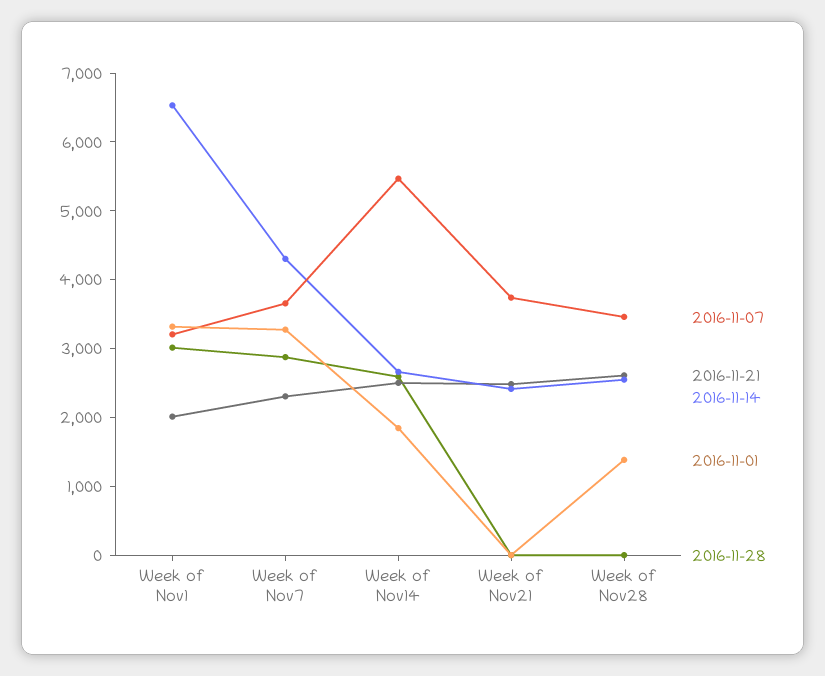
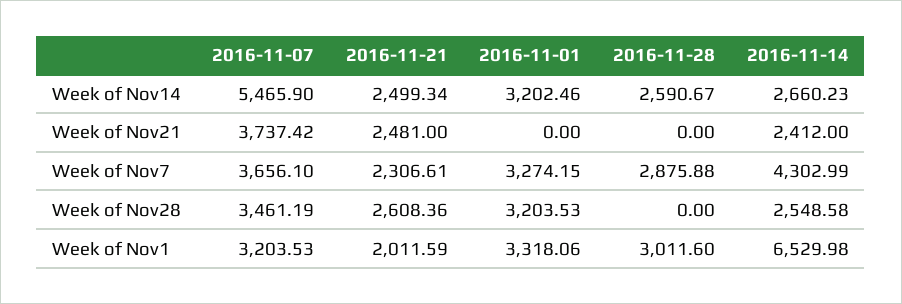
  {
    "2016-11-07": {
      "Week of Nov1": 3203.53,
      "Week of Nov7": 3656.1,
      "Week of Nov14": 5465.9,
      "Week of Nov21": 3737.42,
      "Week of Nov28": 3461.19
    },
    "2016-11-21": {
      "Week of Nov1": 2011.59,
      "Week of Nov7": 2306.61,
      "Week of Nov14": 2499.34,
      "Week of Nov21": 2481,
      "Week of Nov28": 2608.36
    },
    "2016-11-14": {
      "Week of Nov1": 6529.98,
      "Week of Nov7": 4302.99,
      "Week of Nov14": 2660.23,
      "Week of Nov21": 2412,
      "Week of Nov28": 2548.58
    },
    "2016-11-01": {
      "Week of Nov1": 3318.06,
      "Week of Nov7": 3274.15,
-     "Week of Nov14": 1800,
+     "Week of Nov14": 3202.46,
      "Week of Nov21": 0,
-     "Week of Nov28": 1400
+     "Week of Nov28": 3203.53
    },
    "2016-11-28": {
      "Week of Nov1": 3011.6,
      "Week of Nov7": 2875.88,
      "Week of Nov14": 2590.67,
      "Week of Nov21": 0,
      "Week of Nov28": 0
    }
  }

